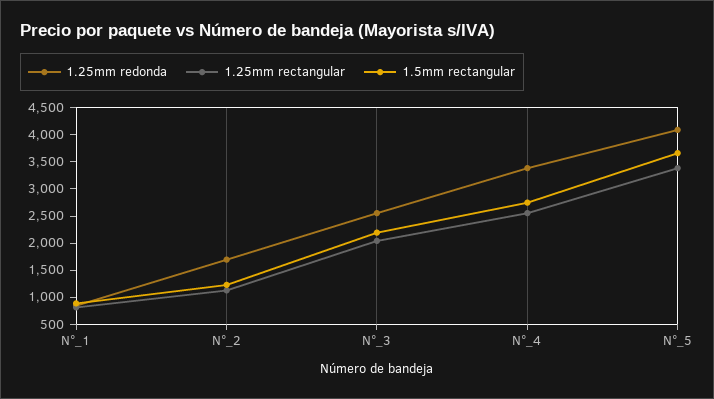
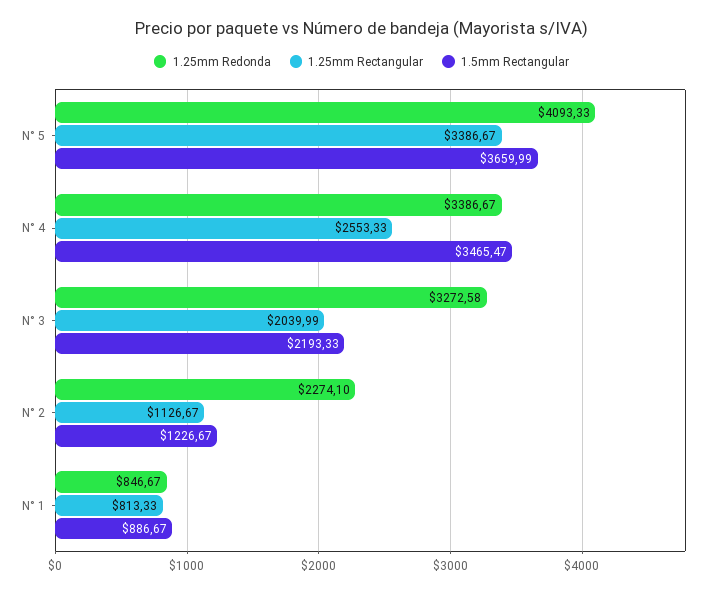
  {
    "1.25mm redonda": {
      "N°_1": 846.67,
-     "N°_2": 1750,
+     "N°_2": 2274.1,
-     "N°_3": 2500,
+     "N°_3": 3272.58,
      "N°_4": 3386.67,
      "N°_5": 4093.33
    },
    "1.25mm rectangular": {
      "N°_1": 813.33,
      "N°_2": 1126.67,
      "N°_3": 2039.99,
      "N°_4": 2553.33,
      "N°_5": 3386.67
    },
    "1.5mm rectangular": {
      "N°_1": 886.67,
      "N°_2": 1226.67,
      "N°_3": 2193.33,
-     "N°_4": 2750,
+     "N°_4": 3465.47,
      "N°_5": 3659.99
    }
  }

